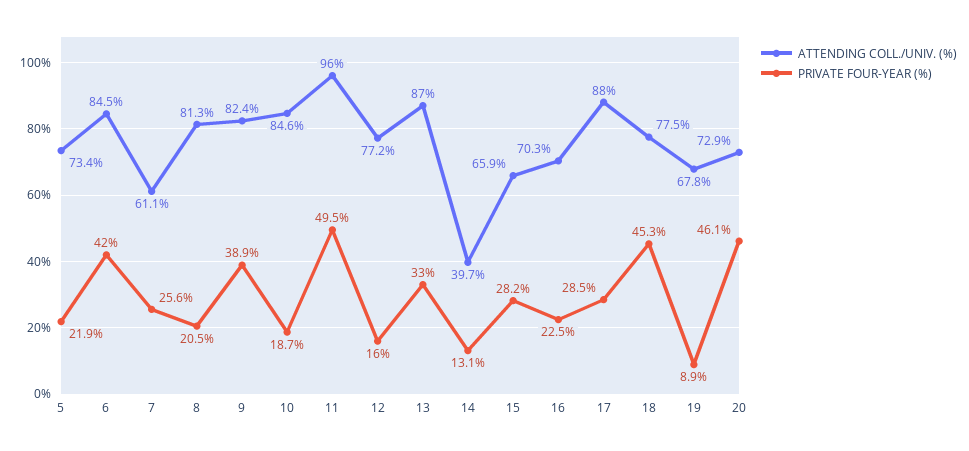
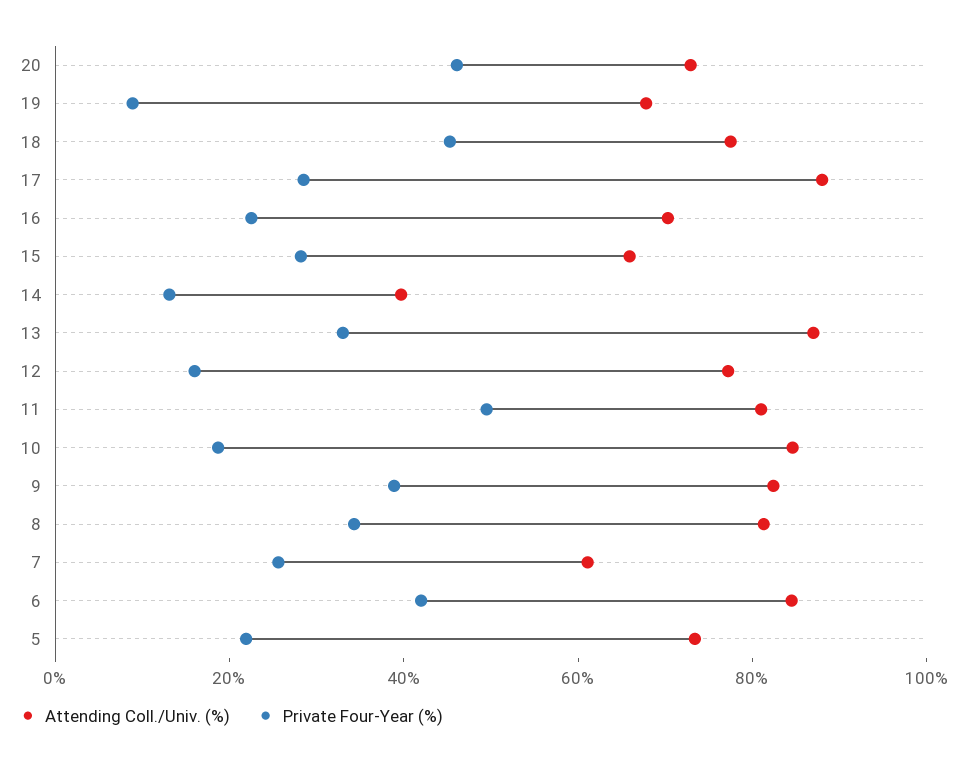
  {
    "ATTENDING COLL./UNIV. (%)": {
      "5": 73.4,
      "6": 84.5,
      "7": 61.1,
      "8": 81.3,
      "9": 82.4,
      "10": 84.6,
-     "11": 96,
+     "11": 80,
      "12": 77.2,
      "13": 87,
      "14": 39.7,
      "15": 65.9,
      "16": 70.3,
      "17": 88,
      "18": 77.5,
      "19": 67.8,
      "20": 72.9
    },
    "PRIVATE FOUR-YEAR (%)": {
      "5": 21.9,
      "6": 42,
      "7": 25.6,
-     "8": 20.5,
+     "8": 35,
      "9": 38.9,
      "10": 18.7,
      "11": 49.5,
      "12": 16,
      "13": 33,
      "14": 13.1,
      "15": 28.2,
      "16": 22.5,
      "17": 28.5,
      "18": 45.3,
      "19": 8.9,
      "20": 46.1
    }
  }

